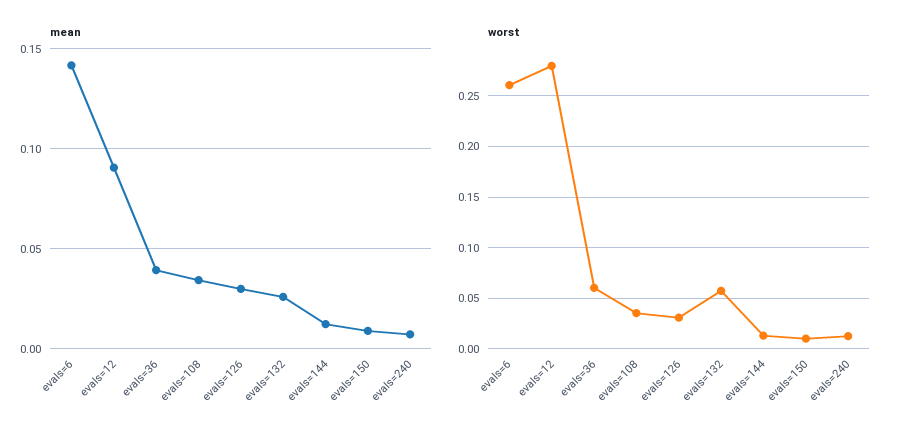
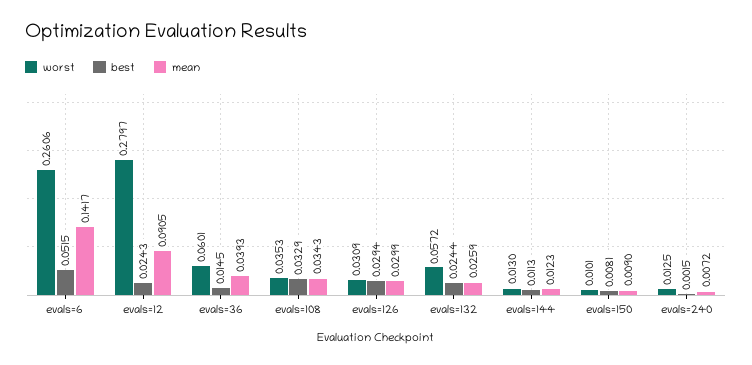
  {
    "mean": {
      "evals=6": 0.1417,
      "evals=12": 0.0905,
      "evals=36": 0.0393,
      "evals=108": 0.0343,
      "evals=126": 0.0299,
      "evals=132": 0.0259,
      "evals=144": 0.0123,
      "evals=150": 0.009,
      "evals=240": 0.0072
    },
    "worst": {
      "evals=6": 0.2606,
      "evals=12": 0.2797,
      "evals=36": 0.0601,
      "evals=108": 0.0353,
      "evals=126": 0.0309,
      "evals=132": 0.0572,
      "evals=144": 0.013,
      "evals=150": 0.0101,
      "evals=240": 0.0125
-   }
+   },
+   "best": {
+     "evals=6": 0.0515,
+     "evals=12": 0.0243,
+     "evals=36": 0.0145,
+     "evals=108": 0.0329,
+     "evals=126": 0.0294,
+     "evals=132": 0.0244,
+     "evals=144": 0.0113,
+     "evals=150": 0.0081,
+     "evals=240": 0.0015
+   }
  }

